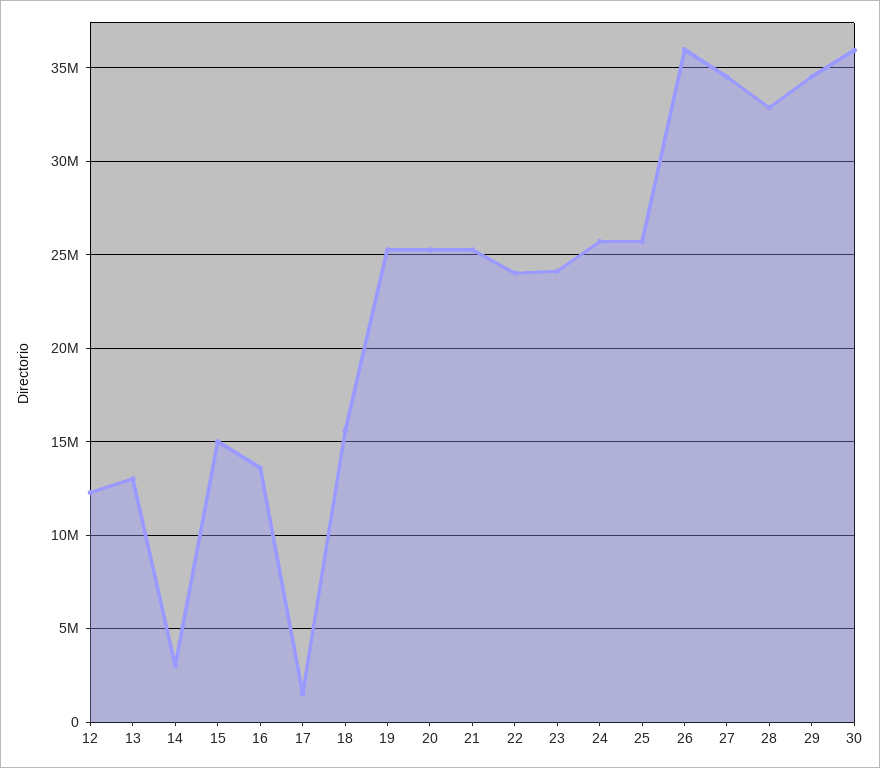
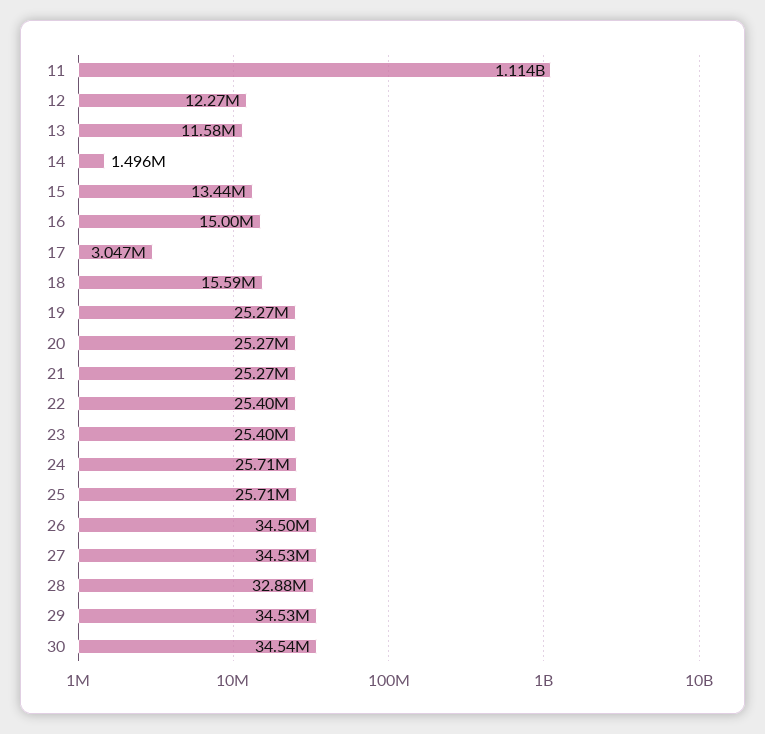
  {
    "12": 12270000,
-   "13": 13000000,
+   "13": 11580000,
-   "14": 3000000,
+   "14": 1496000,
-   "15": 15000000,
+   "15": 13440000,
-   "16": 13500000,
+   "16": 15000000,
-   "17": 1500000,
+   "17": 3047000,
    "18": 15590000,
    "19": 25270000,
    "20": 25270000,
    "21": 25270000,
-   "22": 24000000,
+   "22": 25400000,
-   "23": 24000000,
+   "23": 25400000,
    "24": 25710000,
    "25": 25710000,
-   "26": 36000000,
+   "26": 34500000,
    "27": 34530000,
    "28": 32880000,
    "29": 34530000,
-   "30": 36000000
+   "30": 34540000,
+   "11": 1114000000
  }

